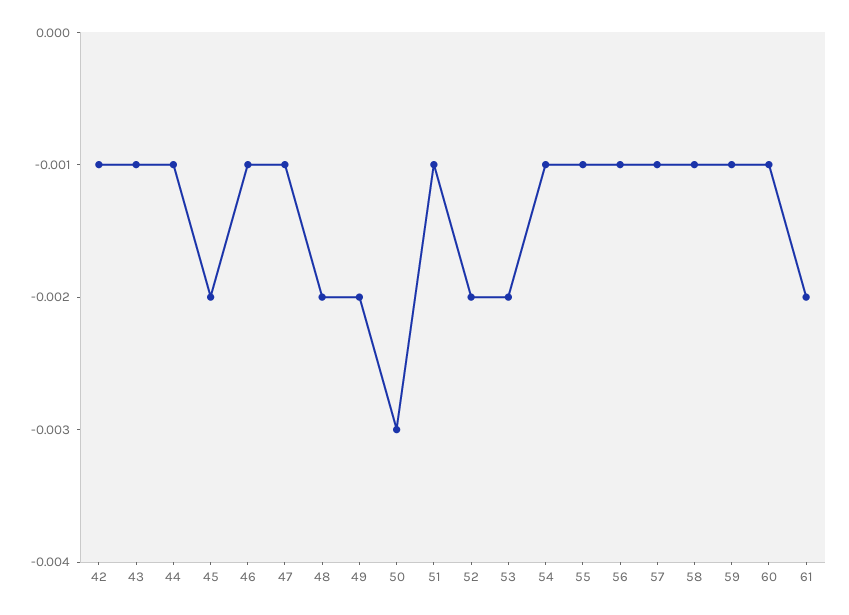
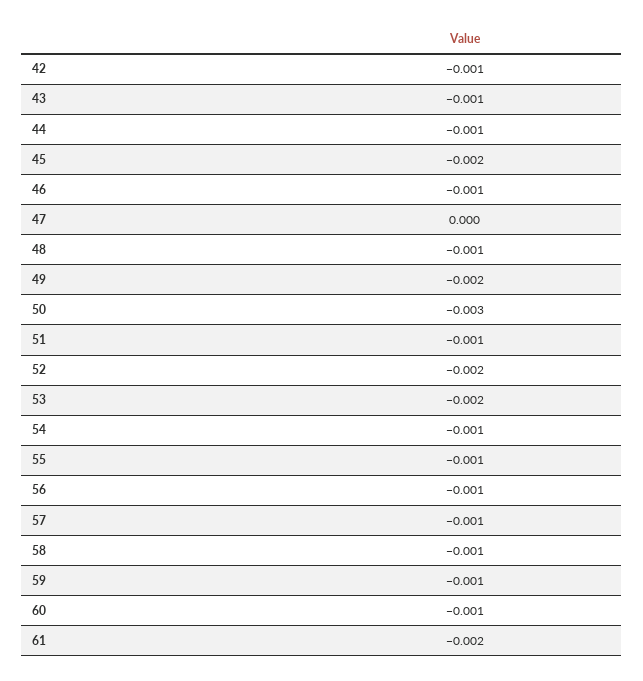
  {
    "42": -0.001,
    "43": -0.001,
    "44": -0.001,
    "45": -0.002,
    "46": -0.001,
-   "47": -0.001,
+   "47": 0,
-   "48": -0.002,
+   "48": -0.001,
    "49": -0.002,
    "50": -0.003,
    "51": -0.001,
    "52": -0.002,
    "53": -0.002,
    "54": -0.001,
    "55": -0.001,
    "56": -0.001,
    "57": -0.001,
    "58": -0.001,
    "59": -0.001,
    "60": -0.001,
    "61": -0.002
  }

